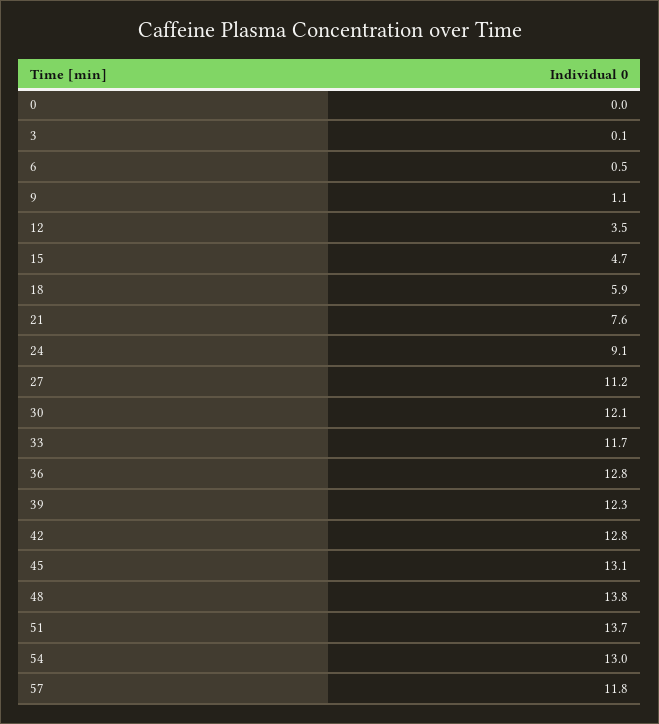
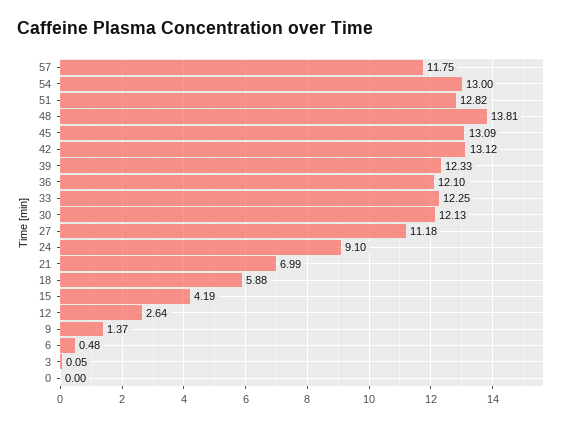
  {
    "0": 0,
    "3": 0.05,
    "6": 0.48,
-   "9": 1.1,
+   "9": 1.37,
-   "12": 3.5,
+   "12": 2.64,
-   "15": 4.7,
+   "15": 4.19,
    "18": 5.88,
-   "21": 7.6,
+   "21": 6.99,
    "24": 9.1,
    "27": 11.18,
    "30": 12.13,
-   "33": 11.7,
+   "33": 12.25,
-   "36": 12.8,
+   "36": 12.1,
    "39": 12.33,
-   "42": 12.8,
+   "42": 13.12,
    "45": 13.09,
    "48": 13.81,
-   "51": 13.7,
+   "51": 12.82,
    "54": 13,
    "57": 11.75
  }

